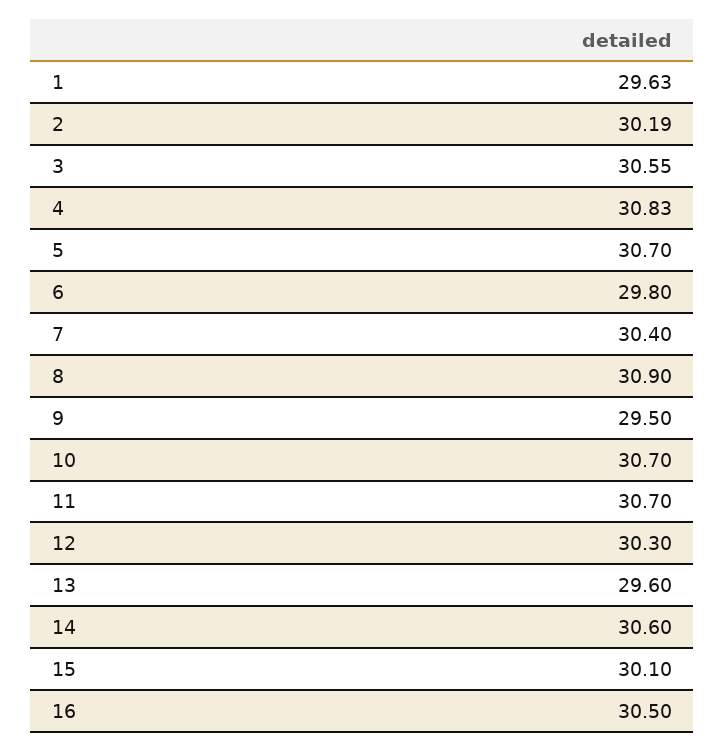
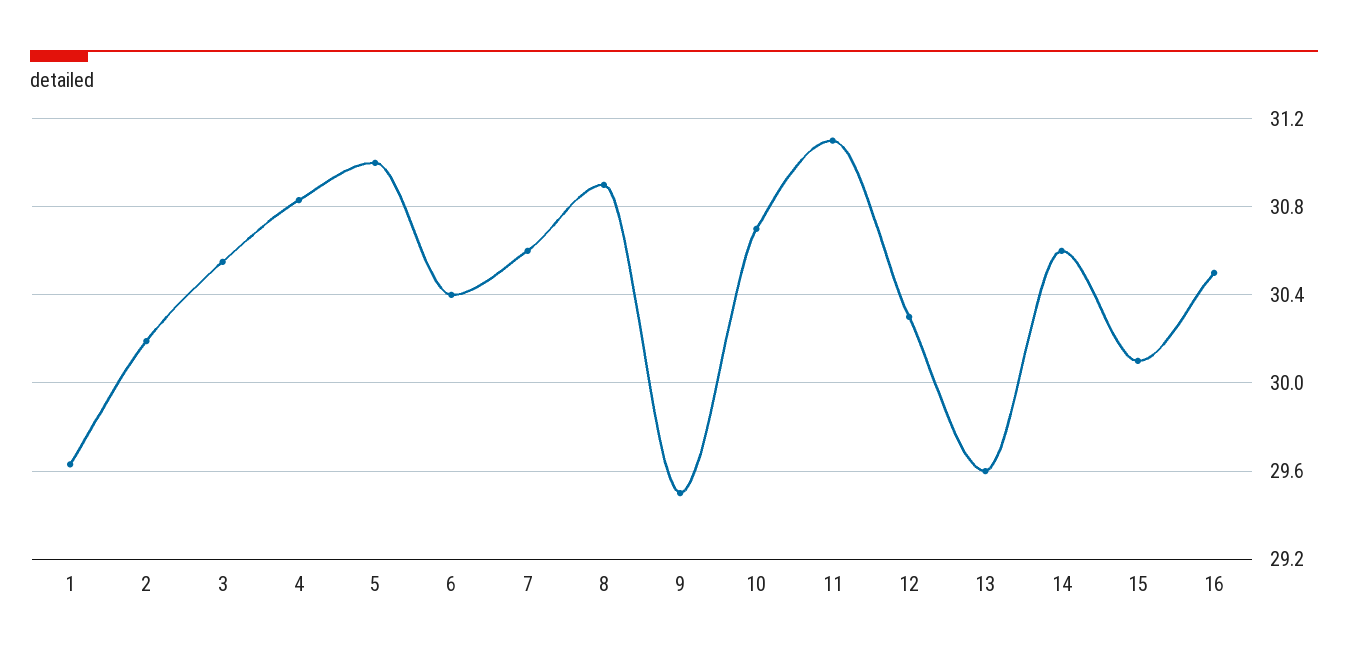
  {
    "1": 29.63,
    "2": 30.19,
    "3": 30.55,
    "4": 30.83,
-   "5": 30.7,
+   "5": 31,
-   "6": 29.8,
+   "6": 30.4,
-   "7": 30.4,
+   "7": 30.6,
    "8": 30.9,
    "9": 29.5,
    "10": 30.7,
-   "11": 30.7,
+   "11": 31.1,
    "12": 30.3,
    "13": 29.6,
    "14": 30.6,
    "15": 30.1,
    "16": 30.5
  }

